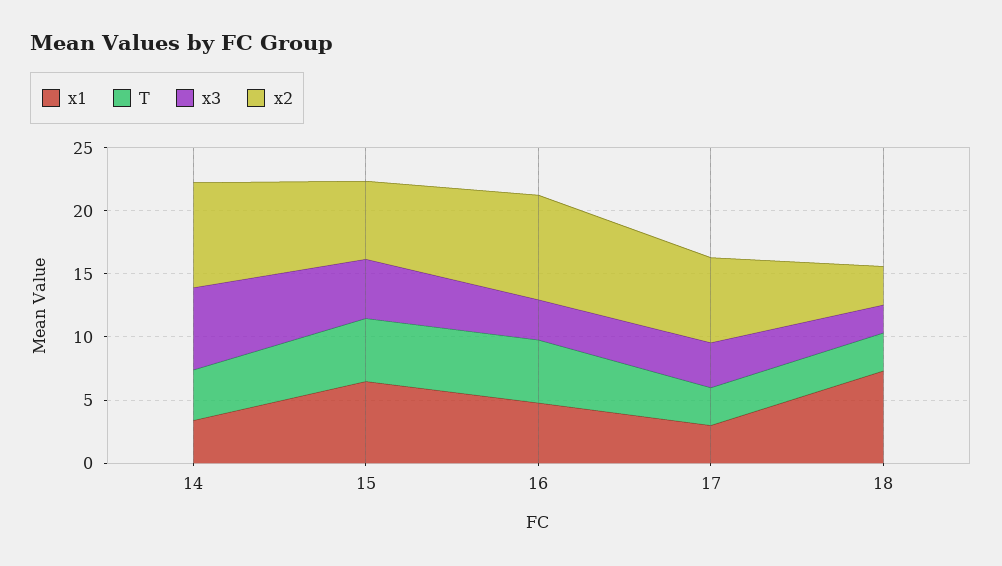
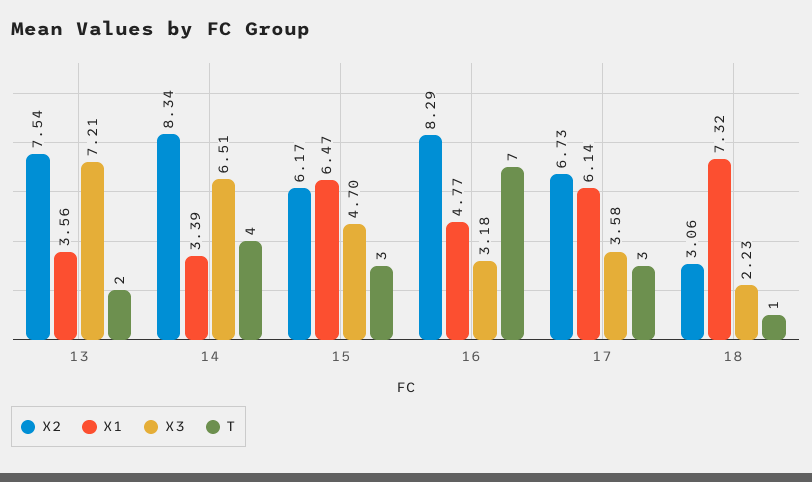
  {
    "x1": {
      "14": 3.39,
      "15": 6.47,
      "16": 4.77,
-     "17": 3,
+     "17": 6.14,
-     "18": 7.32
+     "18": 7.32,
+     "13": 3.56
    },
    "T": {
      "14": 4,
-     "15": 5,
+     "15": 3,
-     "16": 5,
+     "16": 7,
      "17": 3,
-     "18": 3
+     "18": 1,
+     "13": 2
    },
    "x3": {
      "14": 6.51,
      "15": 4.7,
      "16": 3.18,
      "17": 3.58,
-     "18": 2.23
+     "18": 2.23,
+     "13": 7.21
    },
    "x2": {
      "14": 8.34,
      "15": 6.17,
      "16": 8.29,
      "17": 6.73,
-     "18": 3.06
+     "18": 3.06,
+     "13": 7.54
    }
  }

